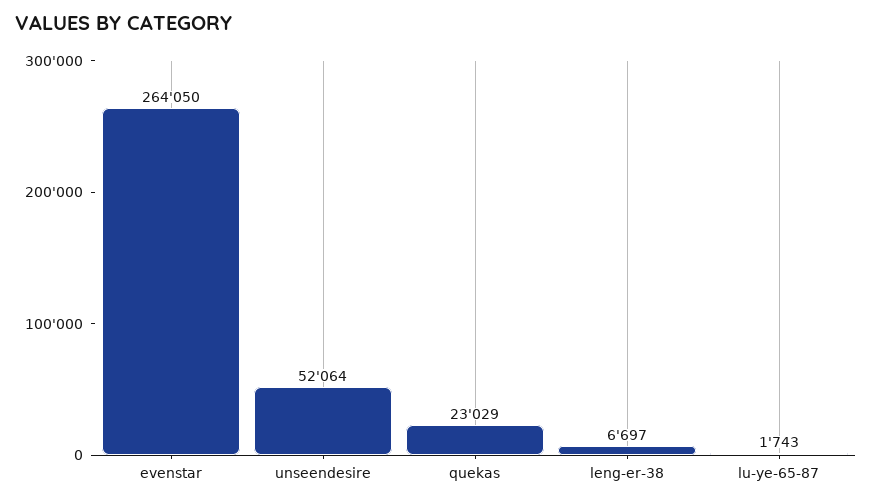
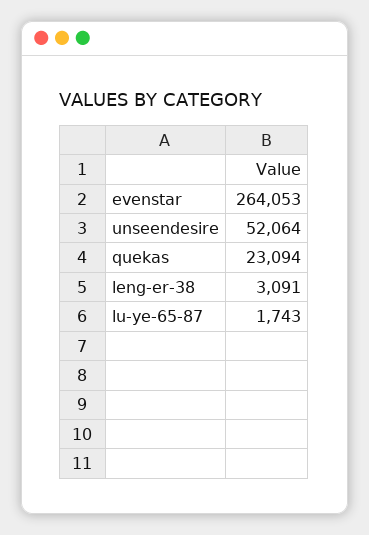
  {
-   "evenstar": 264050,
+   "evenstar": 264053,
    "unseendesire": 52064,
-   "quekas": 23029,
+   "quekas": 23094,
-   "leng-er-38": 6697,
+   "leng-er-38": 3091,
    "lu-ye-65-87": 1743
  }

